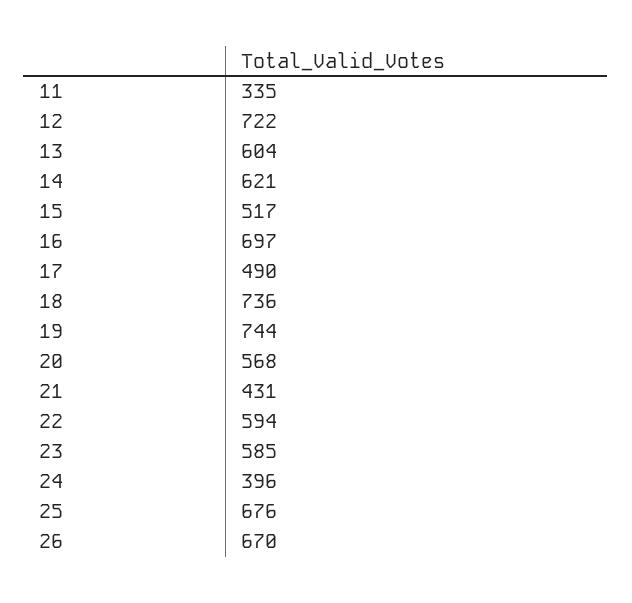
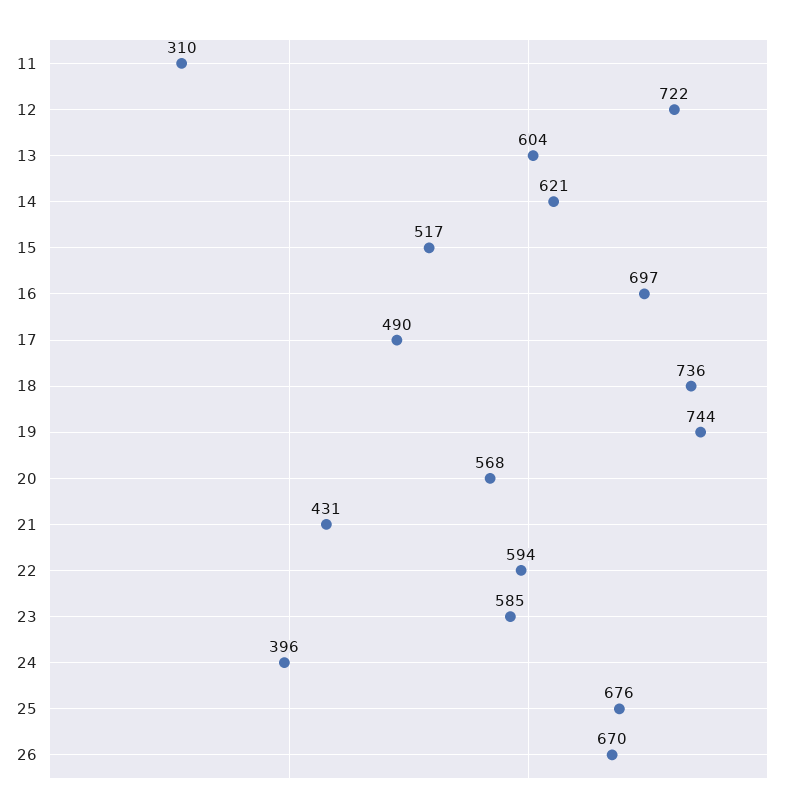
  {
-   "11": 335,
+   "11": 310,
    "12": 722,
    "13": 604,
    "14": 621,
    "15": 517,
    "16": 697,
    "17": 490,
    "18": 736,
    "19": 744,
    "20": 568,
    "21": 431,
    "22": 594,
    "23": 585,
    "24": 396,
    "25": 676,
    "26": 670
  }

